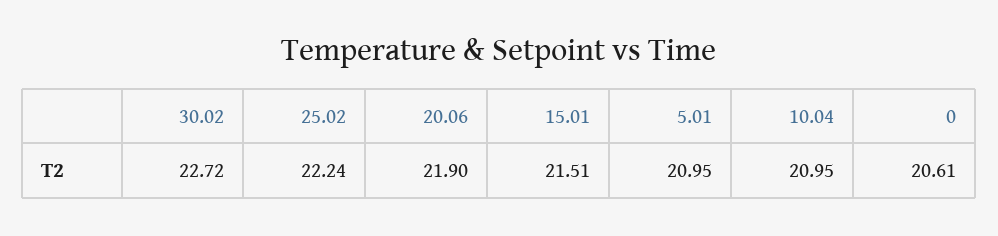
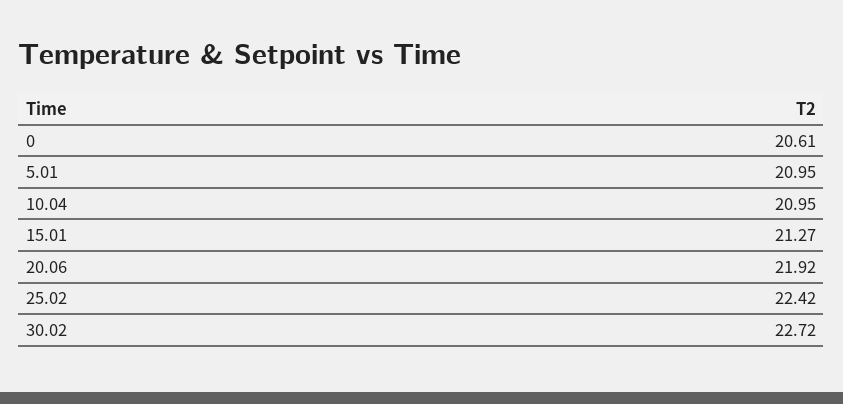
  {
    "30.02": 22.72,
-   "25.02": 22.24,
+   "25.02": 22.42,
-   "20.06": 21.9,
+   "20.06": 21.92,
-   "15.01": 21.51,
+   "15.01": 21.27,
    "5.01": 20.95,
    "10.04": 20.95,
    "0": 20.61
  }

